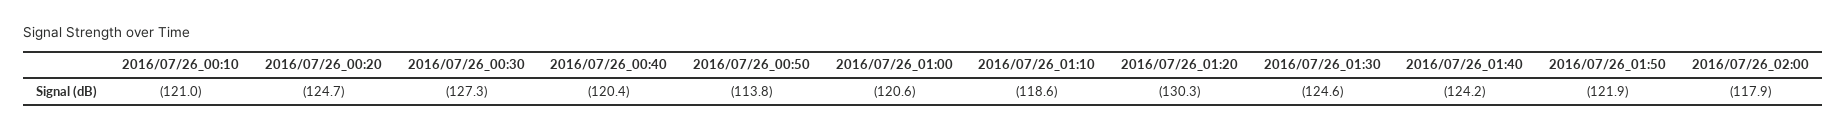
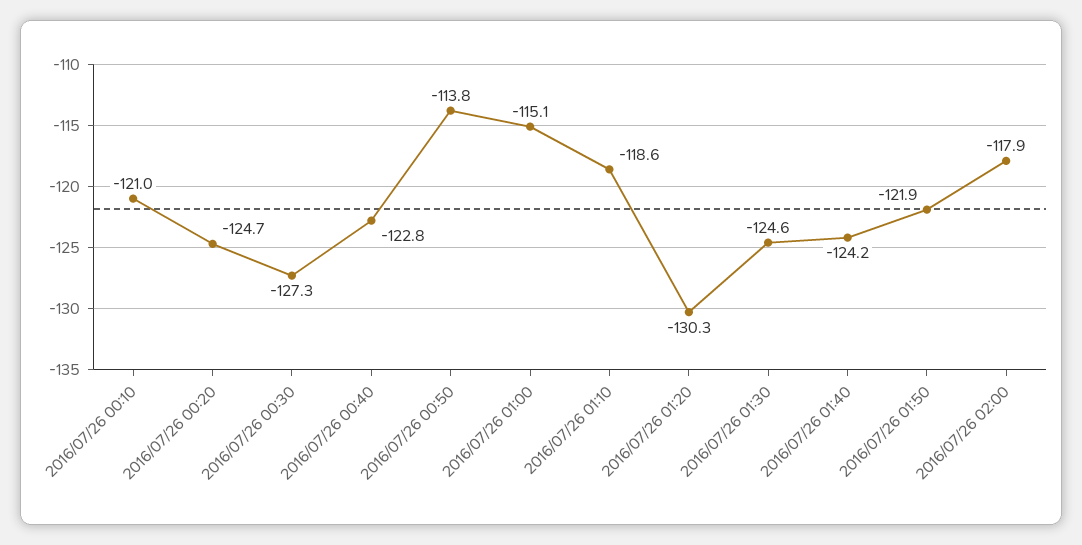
  {
    "2016/07/26_00:10": -121,
    "2016/07/26_00:20": -124.7,
    "2016/07/26_00:30": -127.3,
-   "2016/07/26_00:40": -120.4,
+   "2016/07/26_00:40": -122.8,
    "2016/07/26_00:50": -113.8,
-   "2016/07/26_01:00": -120.6,
+   "2016/07/26_01:00": -115.1,
    "2016/07/26_01:10": -118.6,
    "2016/07/26_01:20": -130.3,
    "2016/07/26_01:30": -124.6,
    "2016/07/26_01:40": -124.2,
    "2016/07/26_01:50": -121.9,
    "2016/07/26_02:00": -117.9
  }

